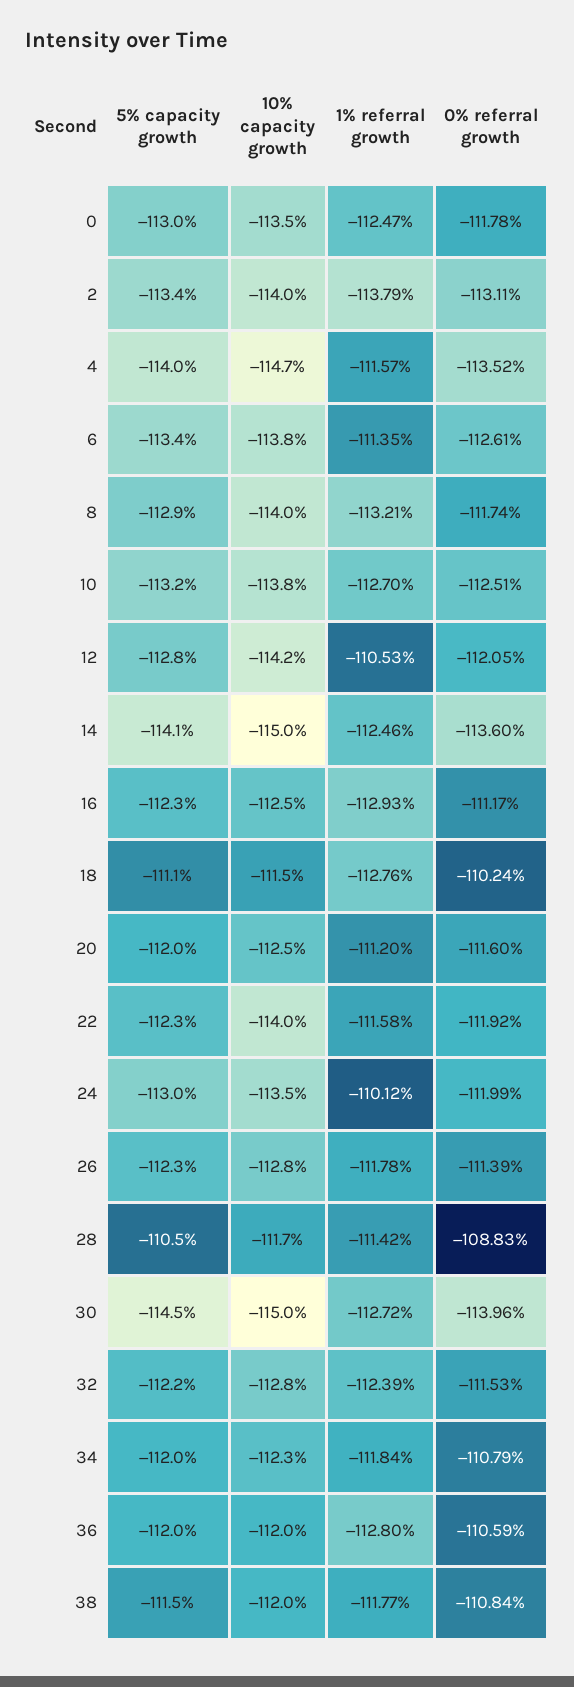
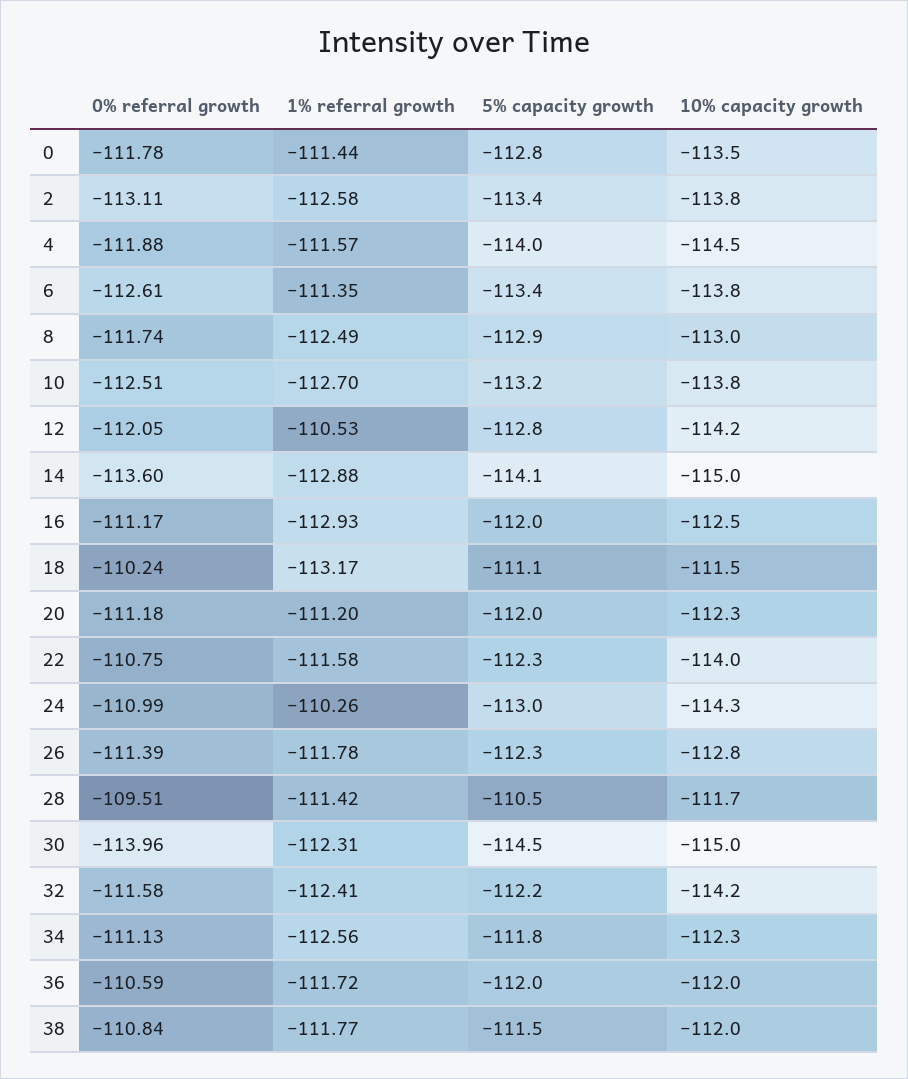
  {
    "5% capacity growth": {
-     "0": -113,
+     "0": -112.8,
      "2": -113.4,
      "4": -114,
      "6": -113.4,
      "8": -112.9,
      "10": -113.2,
      "12": -112.8,
      "14": -114.1,
-     "16": -112.3,
+     "16": -112,
      "18": -111.1,
      "20": -112,
      "22": -112.3,
      "24": -113,
      "26": -112.3,
      "28": -110.5,
      "30": -114.5,
      "32": -112.2,
-     "34": -112,
+     "34": -111.8,
      "36": -112,
      "38": -111.5
    },
    "10% capacity growth": {
      "0": -113.5,
-     "2": -114,
+     "2": -113.8,
-     "4": -114.7,
+     "4": -114.5,
      "6": -113.8,
-     "8": -114,
+     "8": -113,
      "10": -113.8,
      "12": -114.2,
      "14": -115,
      "16": -112.5,
      "18": -111.5,
-     "20": -112.5,
+     "20": -112.3,
      "22": -114,
-     "24": -113.5,
+     "24": -114.3,
      "26": -112.8,
      "28": -111.7,
      "30": -115,
-     "32": -112.8,
+     "32": -114.2,
      "34": -112.3,
      "36": -112,
      "38": -112
    },
    "1% referral growth": {
-     "0": -112.47,
+     "0": -111.44,
-     "2": -113.79,
+     "2": -112.58,
      "4": -111.57,
      "6": -111.35,
-     "8": -113.21,
+     "8": -112.49,
      "10": -112.7,
      "12": -110.53,
-     "14": -112.46,
+     "14": -112.88,
      "16": -112.93,
-     "18": -112.76,
+     "18": -113.17,
      "20": -111.2,
      "22": -111.58,
-     "24": -110.12,
+     "24": -110.26,
      "26": -111.78,
      "28": -111.42,
-     "30": -112.72,
+     "30": -112.31,
-     "32": -112.39,
+     "32": -112.41,
-     "34": -111.84,
+     "34": -112.56,
-     "36": -112.8,
+     "36": -111.72,
      "38": -111.77
    },
    "0% referral growth": {
      "0": -111.78,
      "2": -113.11,
-     "4": -113.52,
+     "4": -111.88,
      "6": -112.61,
      "8": -111.74,
      "10": -112.51,
      "12": -112.05,
      "14": -113.6,
      "16": -111.17,
      "18": -110.24,
-     "20": -111.6,
+     "20": -111.18,
-     "22": -111.92,
+     "22": -110.75,
-     "24": -111.99,
+     "24": -110.99,
      "26": -111.39,
-     "28": -108.83,
+     "28": -109.51,
      "30": -113.96,
-     "32": -111.53,
+     "32": -111.58,
-     "34": -110.79,
+     "34": -111.13,
      "36": -110.59,
      "38": -110.84
    }
  }

